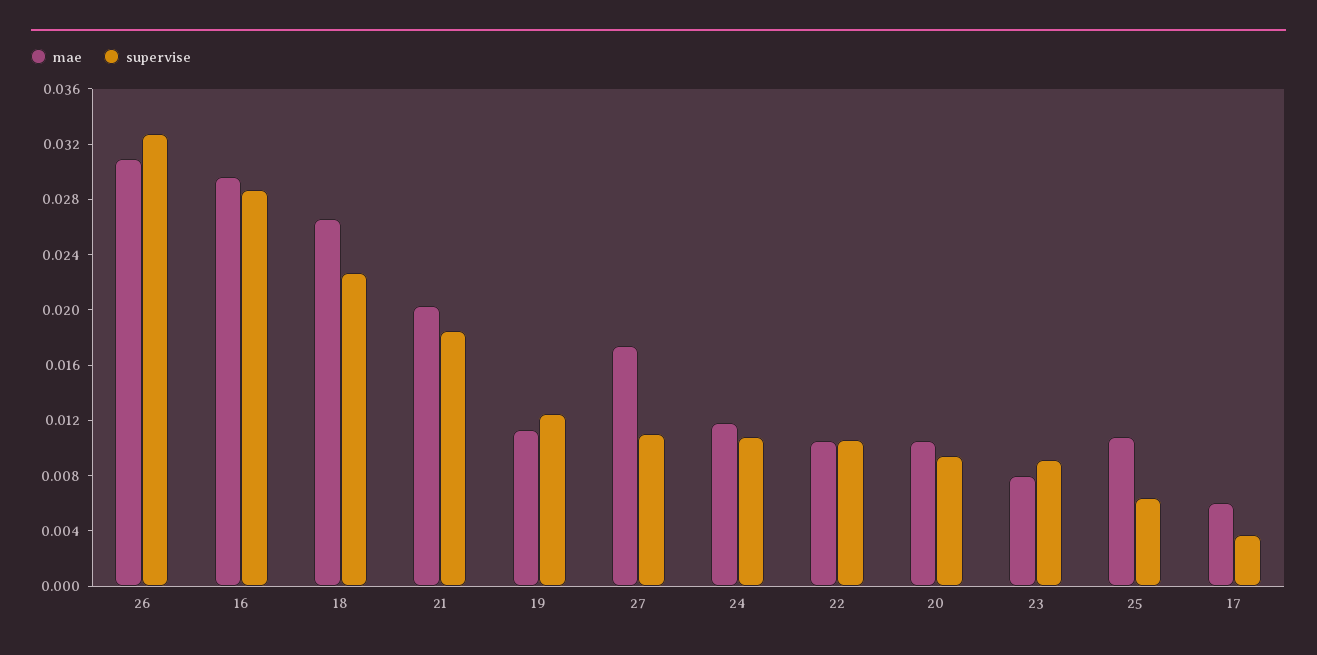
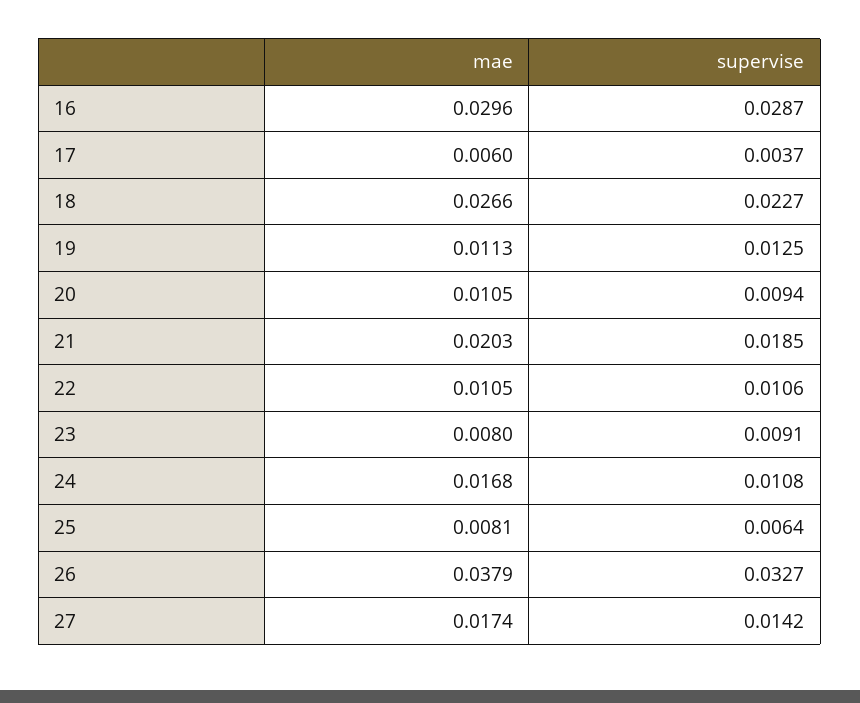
  {
    "mae": {
-     "26": 0.031,
+     "26": 0.0379,
      "16": 0.0296,
      "18": 0.0266,
      "21": 0.0203,
      "19": 0.0113,
      "27": 0.0174,
-     "24": 0.012,
+     "24": 0.0168,
      "22": 0.0105,
      "20": 0.0105,
      "23": 0.008,
-     "25": 0.011,
+     "25": 0.0081,
      "17": 0.006
    },
    "supervise": {
      "26": 0.0327,
      "16": 0.0287,
      "18": 0.0227,
      "21": 0.0185,
      "19": 0.0125,
-     "27": 0.011,
+     "27": 0.0142,
      "24": 0.0108,
      "22": 0.0106,
      "20": 0.0094,
      "23": 0.0091,
      "25": 0.0064,
      "17": 0.0037
    }
  }

